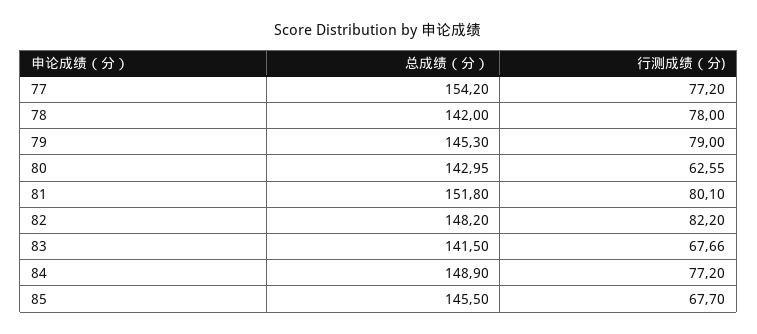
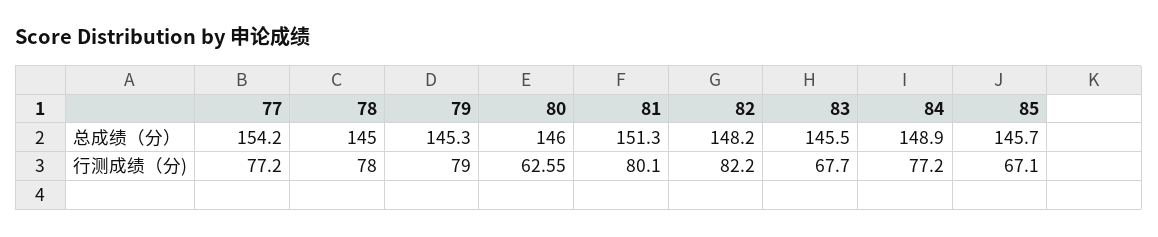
  {
    "总成绩（分）": {
      "77": 154.2,
-     "78": 142,
+     "78": 145,
      "79": 145.3,
-     "80": 142.95,
+     "80": 146,
-     "81": 151.8,
+     "81": 151.3,
      "82": 148.2,
-     "83": 141.5,
+     "83": 145.5,
      "84": 148.9,
-     "85": 145.5
+     "85": 145.7
    },
    "行测成绩（分)": {
      "77": 77.2,
      "78": 78,
      "79": 79,
      "80": 62.55,
      "81": 80.1,
      "82": 82.2,
-     "83": 67.66,
+     "83": 67.7,
      "84": 77.2,
-     "85": 67.7
+     "85": 67.1
    }
  }

